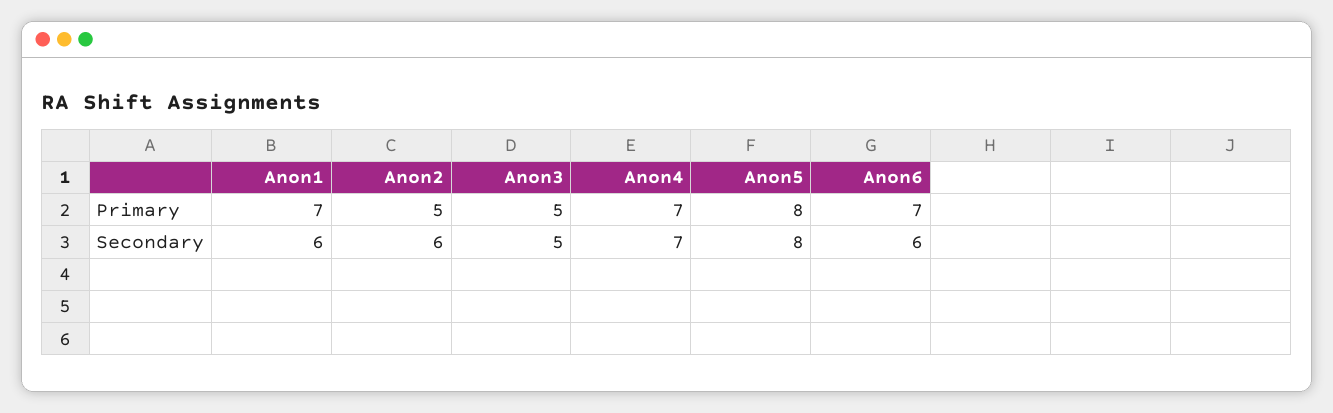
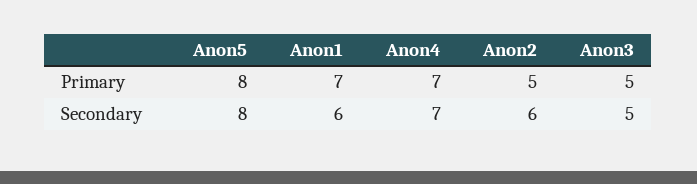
  {
    "Anon1": {
      "Primary": 7,
      "Secondary": 6
    },
    "Anon2": {
      "Primary": 5,
      "Secondary": 6
    },
    "Anon3": {
      "Primary": 5,
      "Secondary": 5
    },
    "Anon4": {
      "Primary": 7,
      "Secondary": 7
    },
    "Anon5": {
      "Primary": 8,
      "Secondary": 8
-   },
+   }
-   "Anon6": {
-     "Primary": 7,
-     "Secondary": 6
-   }
  }

